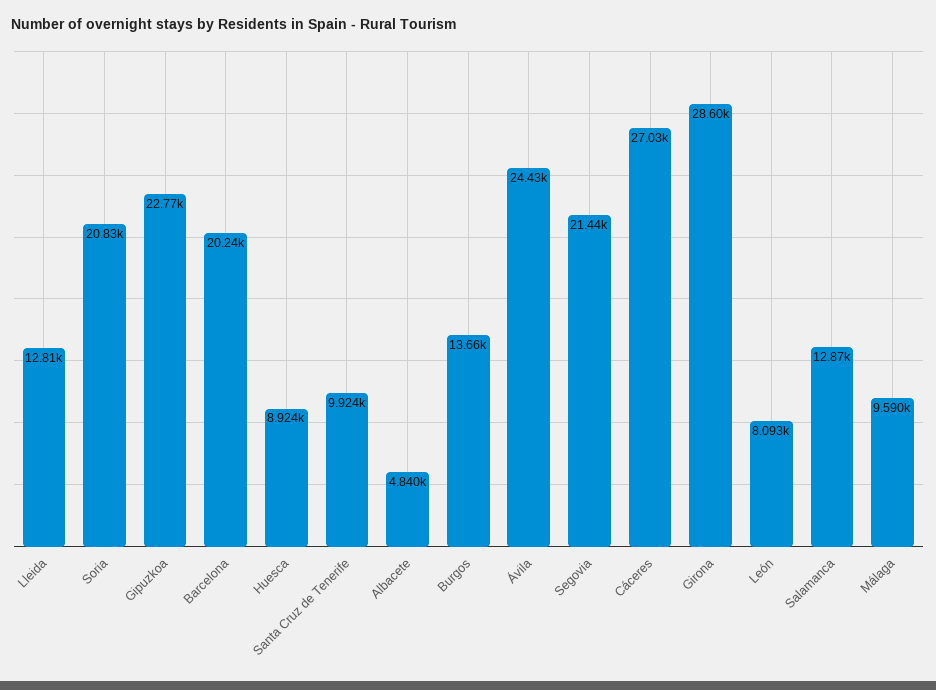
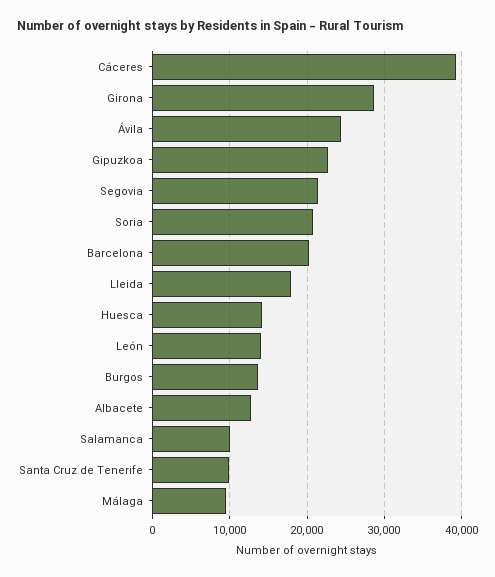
  {
-   "Lleida": 12810,
+   "Lleida": 18000,
    "Soria": 20830,
    "Gipuzkoa": 22770,
    "Barcelona": 20240,
-   "Huesca": 8924,
+   "Huesca": 14000,
    "Santa Cruz de Tenerife": 9924,
-   "Albacete": 4840,
+   "Albacete": 13000,
    "Burgos": 13660,
    "Ávila": 24430,
    "Segovia": 21440,
-   "Cáceres": 27030,
+   "Cáceres": 39000,
    "Girona": 28600,
-   "León": 8093,
+   "León": 14000,
-   "Salamanca": 12870,
+   "Salamanca": 10000,
    "Málaga": 9590
  }

